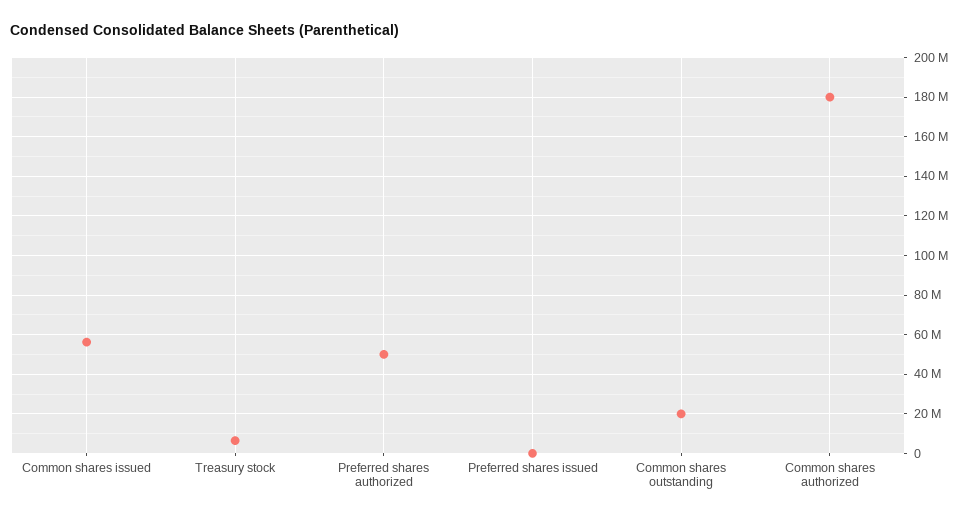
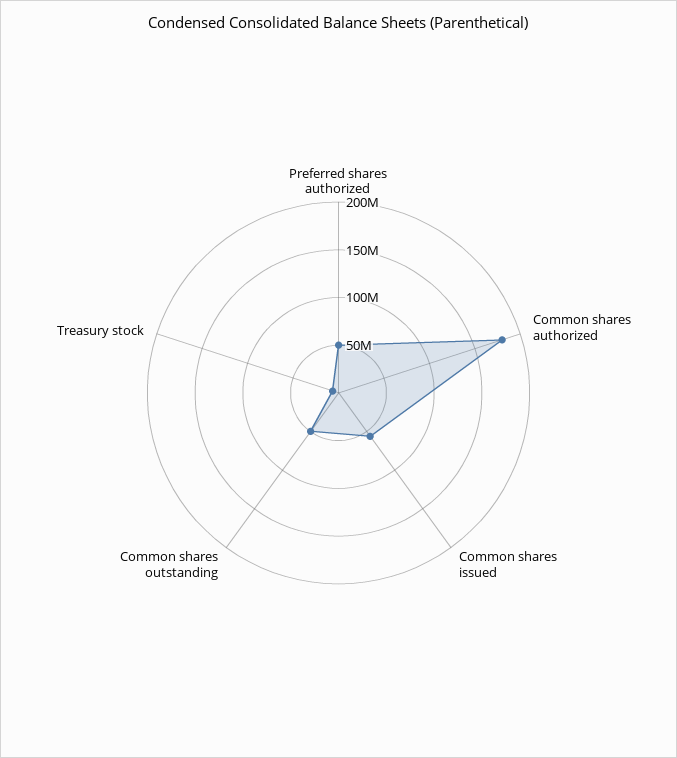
  {
    "Common shares issued": 55000000,
    "Treasury stock": 5000000,
    "Preferred shares authorized": 50000000,
-   "Preferred shares issued": 0,
-   "Common shares outstanding": 20000000,
+   "Common shares outstanding": 50000000,
    "Common shares authorized": 180000000
  }

